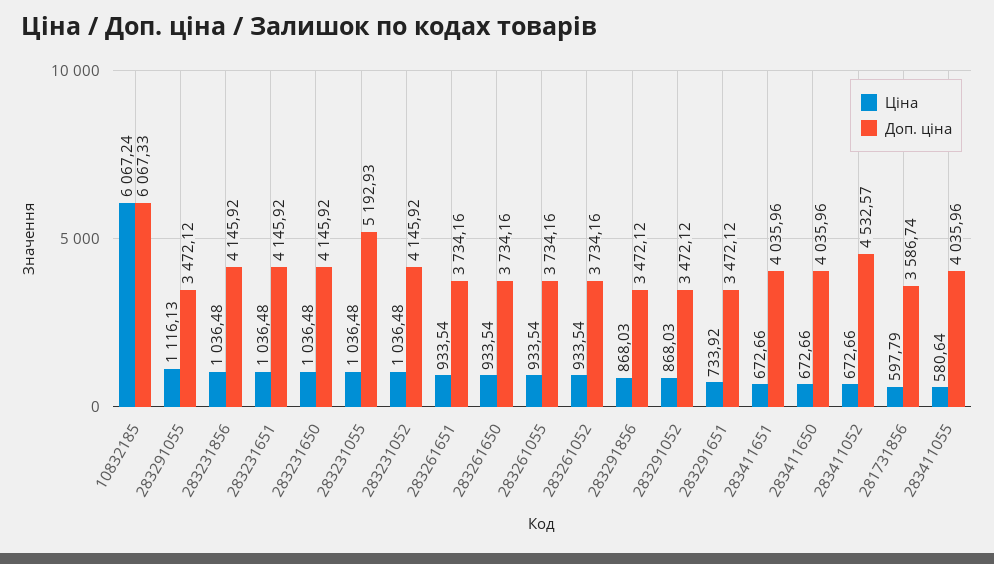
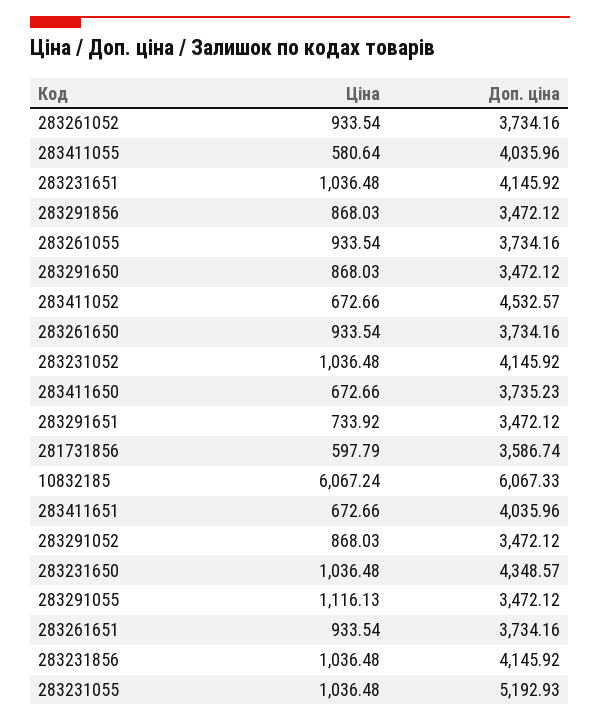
  {
    "Ціна": {
      "10832185": 6067.24,
      "283291055": 1116.13,
      "283231856": 1036.48,
      "283231651": 1036.48,
      "283231650": 1036.48,
      "283231055": 1036.48,
      "283231052": 1036.48,
      "283261651": 933.54,
      "283261650": 933.54,
      "283261055": 933.54,
      "283261052": 933.54,
      "283291856": 868.03,
      "283291052": 868.03,
      "283291651": 733.92,
      "283411651": 672.66,
      "283411650": 672.66,
      "283411052": 672.66,
      "281731856": 597.79,
-     "283411055": 580.64
+     "283411055": 580.64,
+     "283291650": 868.03
    },
    "Доп. ціна": {
      "10832185": 6067.33,
      "283291055": 3472.12,
      "283231856": 4145.92,
      "283231651": 4145.92,
-     "283231650": 4145.92,
+     "283231650": 4348.57,
      "283231055": 5192.93,
      "283231052": 4145.92,
      "283261651": 3734.16,
      "283261650": 3734.16,
      "283261055": 3734.16,
      "283261052": 3734.16,
      "283291856": 3472.12,
      "283291052": 3472.12,
      "283291651": 3472.12,
      "283411651": 4035.96,
-     "283411650": 4035.96,
+     "283411650": 3735.23,
      "283411052": 4532.57,
      "281731856": 3586.74,
-     "283411055": 4035.96
+     "283411055": 4035.96,
+     "283291650": 3472.12
    }
  }

